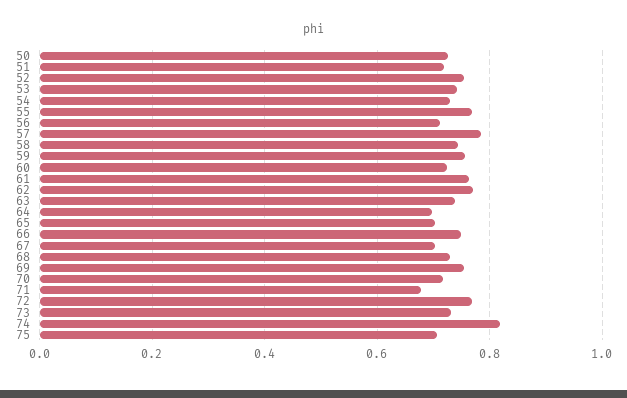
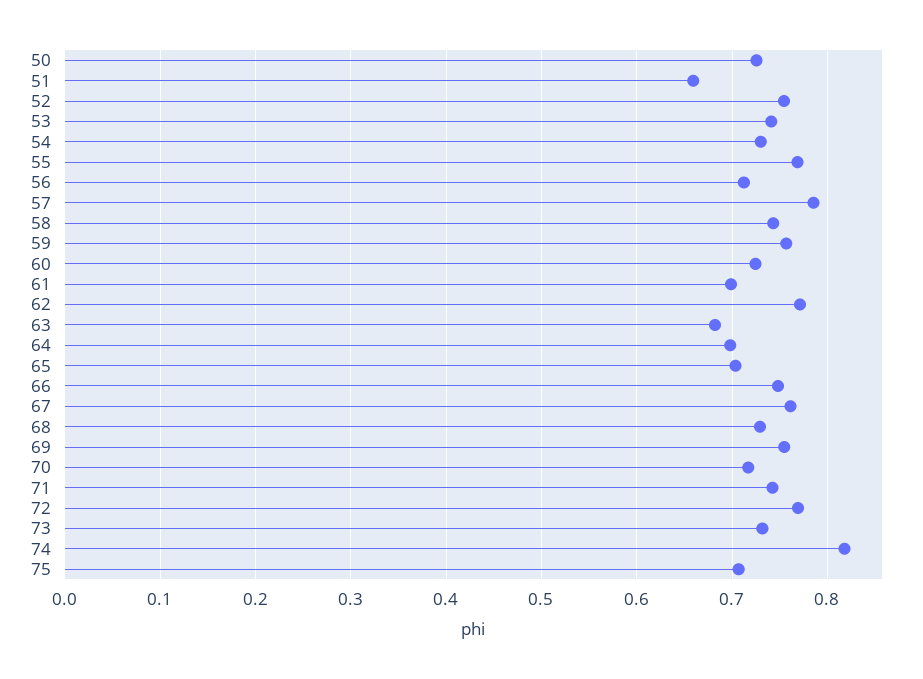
  {
    "50": 0.73,
-   "51": 0.72,
+   "51": 0.66,
    "52": 0.75,
    "53": 0.74,
    "54": 0.73,
    "55": 0.77,
    "56": 0.71,
    "57": 0.79,
    "58": 0.74,
    "59": 0.76,
    "60": 0.72,
-   "61": 0.76,
+   "61": 0.7,
    "62": 0.77,
-   "63": 0.74,
+   "63": 0.68,
    "64": 0.7,
    "65": 0.7,
    "66": 0.75,
-   "67": 0.7,
+   "67": 0.76,
    "68": 0.73,
    "69": 0.75,
    "70": 0.72,
-   "71": 0.68,
+   "71": 0.74,
    "72": 0.77,
    "73": 0.73,
    "74": 0.82,
    "75": 0.71
  }

